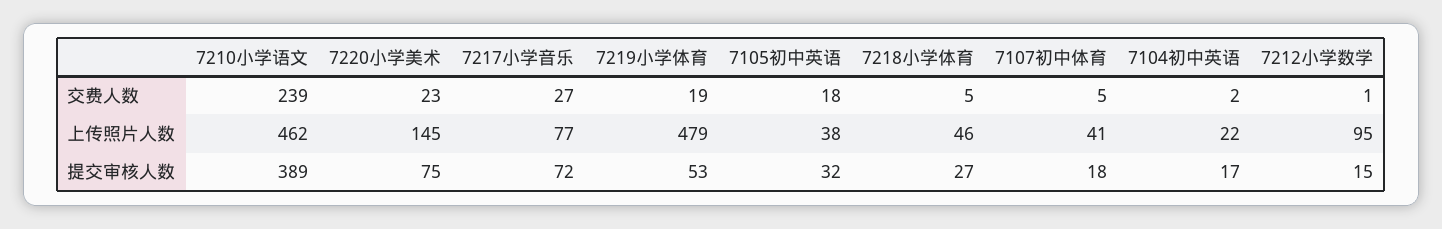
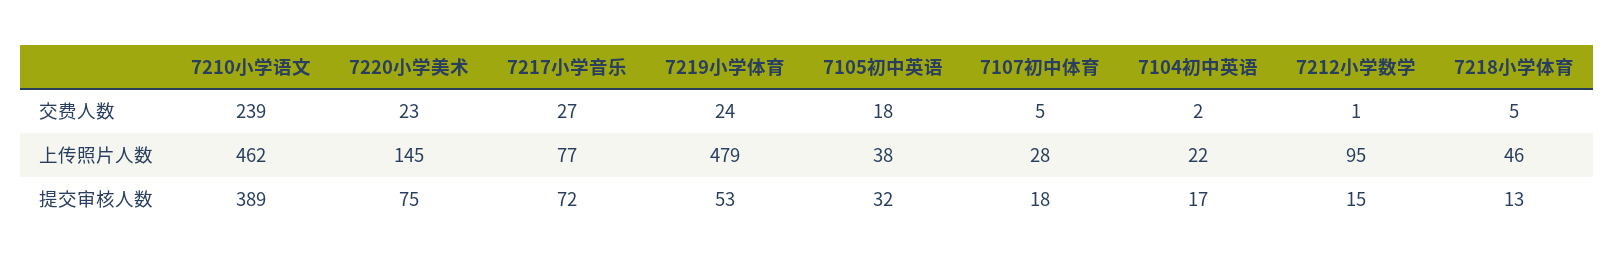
  {
    "7210小学语文": {
      "交费人数": 239,
      "上传照片人数": 462,
      "提交审核人数": 389
    },
    "7220小学美术": {
      "交费人数": 23,
      "上传照片人数": 145,
      "提交审核人数": 75
    },
    "7217小学音乐": {
      "交费人数": 27,
      "上传照片人数": 77,
      "提交审核人数": 72
    },
    "7219小学体育": {
-     "交费人数": 19,
+     "交费人数": 24,
      "上传照片人数": 479,
      "提交审核人数": 53
    },
    "7105初中英语": {
      "交费人数": 18,
      "上传照片人数": 38,
      "提交审核人数": 32
    },
    "7218小学体育": {
      "交费人数": 5,
      "上传照片人数": 46,
-     "提交审核人数": 27
+     "提交审核人数": 13
    },
    "7107初中体育": {
      "交费人数": 5,
-     "上传照片人数": 41,
+     "上传照片人数": 28,
      "提交审核人数": 18
    },
    "7104初中英语": {
      "交费人数": 2,
      "上传照片人数": 22,
      "提交审核人数": 17
    },
    "7212小学数学": {
      "交费人数": 1,
      "上传照片人数": 95,
      "提交审核人数": 15
    }
  }

